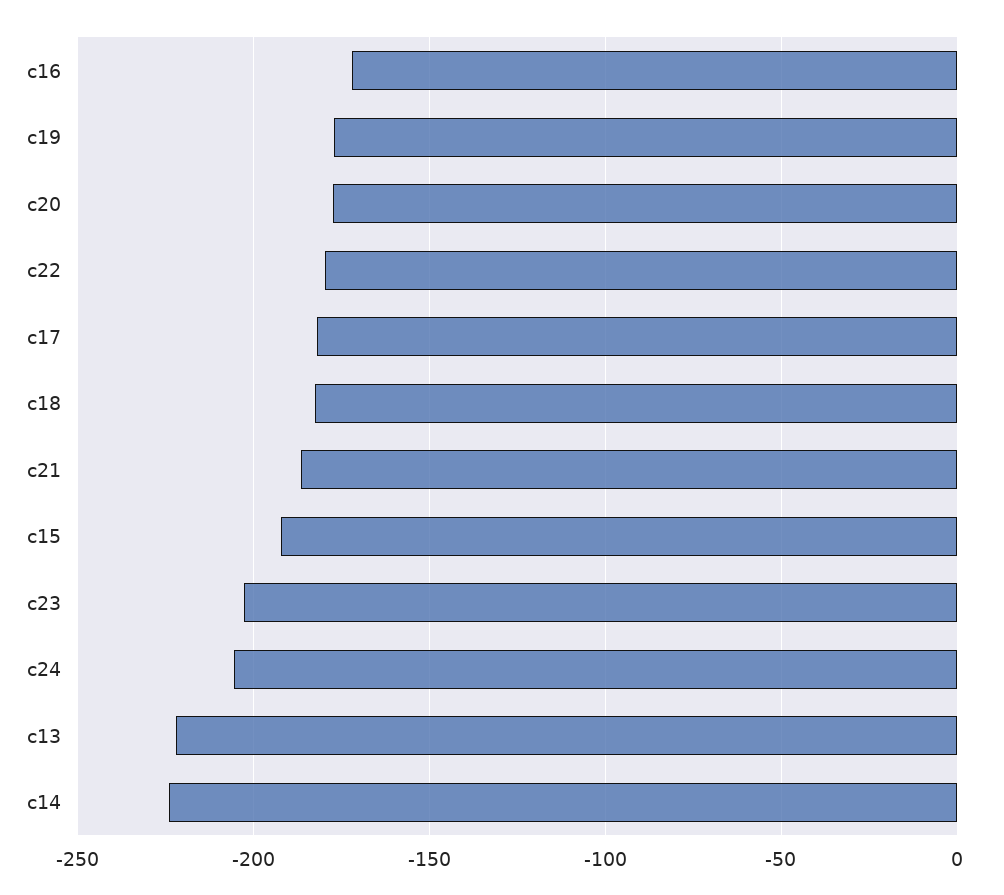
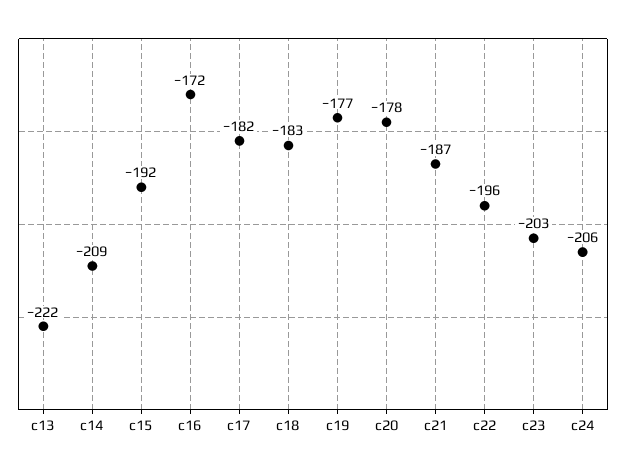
  {
    "c16": -172,
    "c19": -177,
    "c20": -178,
-   "c22": -180,
+   "c22": -196,
    "c17": -182,
    "c18": -183,
    "c21": -187,
    "c15": -192,
    "c23": -203,
    "c24": -206,
    "c13": -222,
-   "c14": -225
+   "c14": -209
  }

